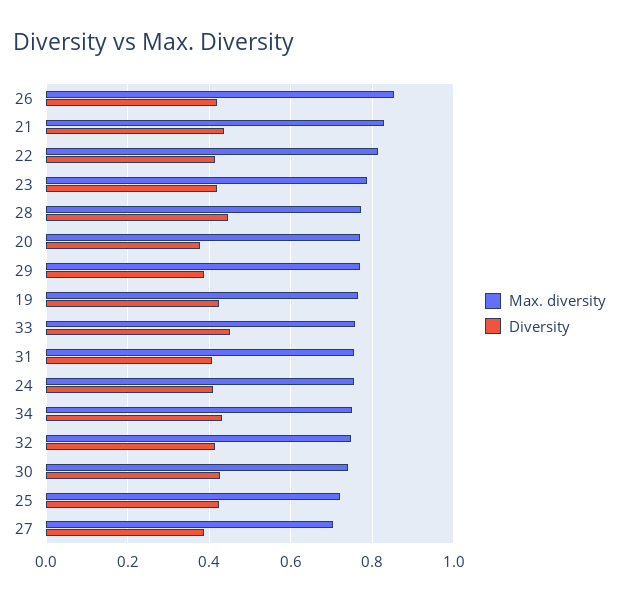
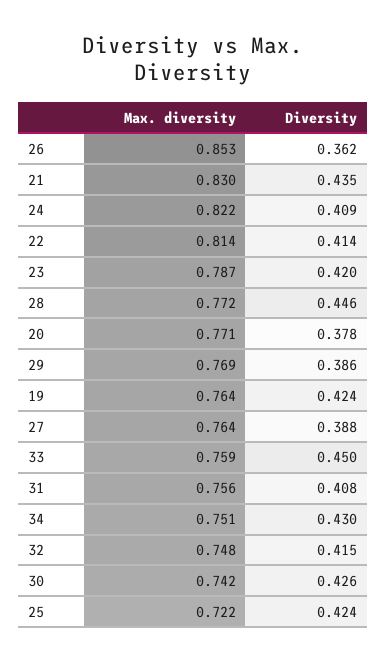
  {
    "Max. diversity": {
      "26": 0.853,
      "21": 0.83,
      "22": 0.814,
      "23": 0.787,
      "28": 0.772,
      "20": 0.771,
      "29": 0.769,
      "19": 0.764,
      "33": 0.759,
      "31": 0.756,
-     "24": 0.76,
+     "24": 0.822,
      "34": 0.751,
      "32": 0.748,
      "30": 0.742,
      "25": 0.722,
-     "27": 0.7
+     "27": 0.764
    },
    "Diversity": {
-     "26": 0.42,
+     "26": 0.362,
      "21": 0.435,
      "22": 0.414,
      "23": 0.42,
      "28": 0.446,
      "20": 0.378,
      "29": 0.386,
      "19": 0.424,
      "33": 0.45,
      "31": 0.408,
      "24": 0.409,
      "34": 0.43,
      "32": 0.415,
      "30": 0.426,
      "25": 0.424,
      "27": 0.388
    }
  }

